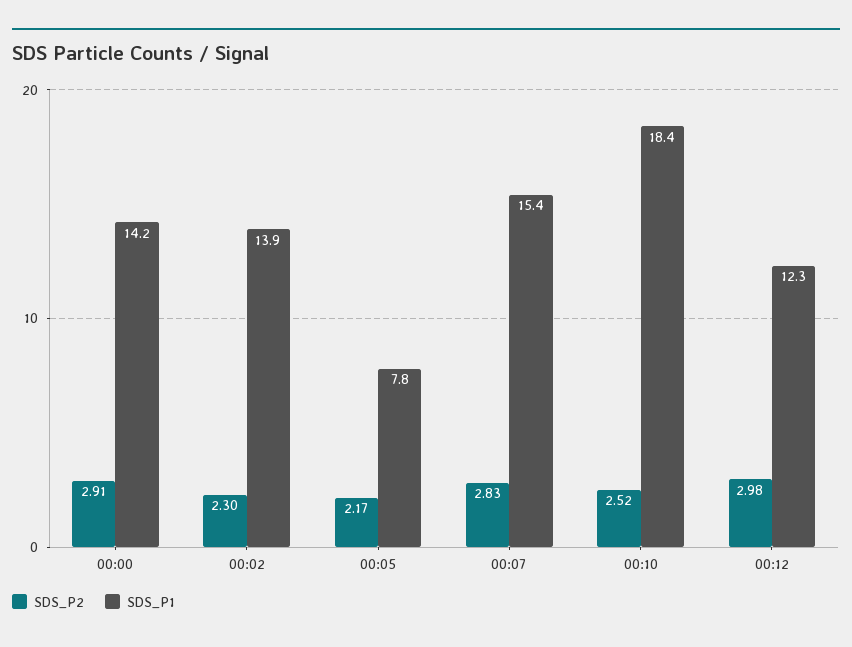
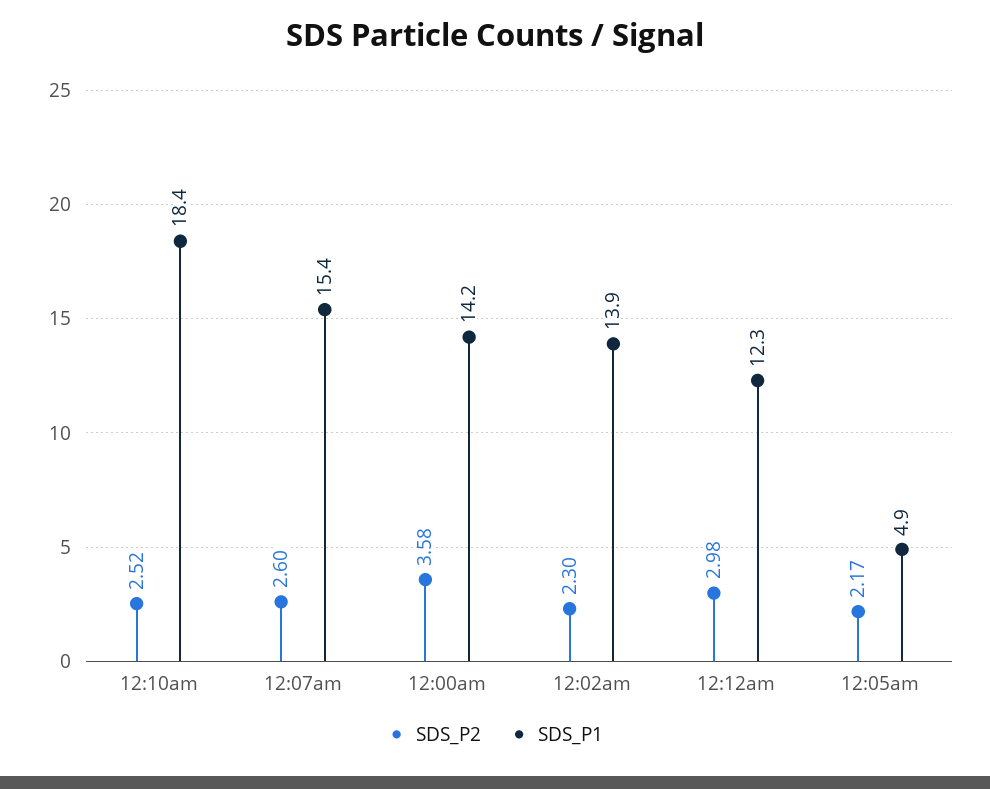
  {
    "SDS_P2": {
-     "00:00": 2.91,
+     "00:00": 3.58,
      "00:02": 2.3,
      "00:05": 2.17,
-     "00:07": 2.83,
+     "00:07": 2.6,
      "00:10": 2.52,
      "00:12": 2.98
    },
    "SDS_P1": {
      "00:00": 14.2,
      "00:02": 13.9,
-     "00:05": 7.8,
+     "00:05": 4.9,
      "00:07": 15.4,
      "00:10": 18.4,
      "00:12": 12.3
    }
  }

